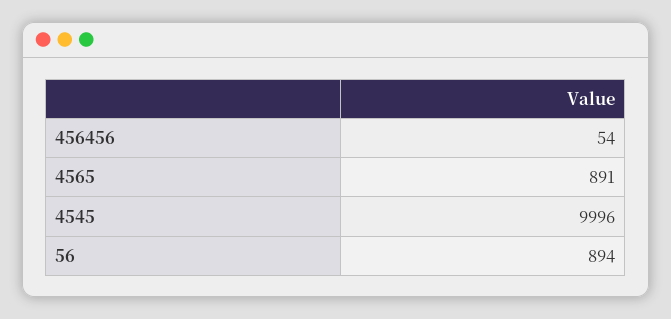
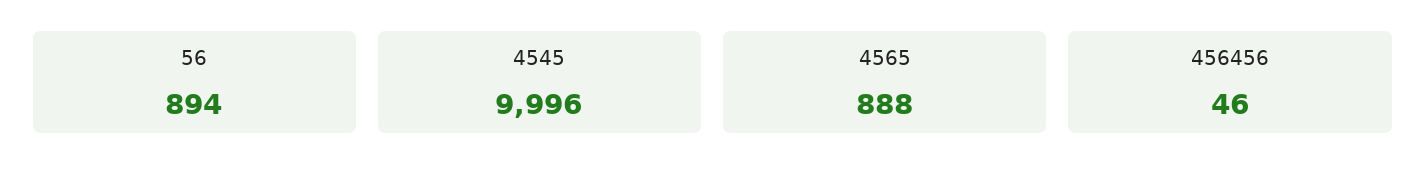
  {
-   "456456": 54,
+   "456456": 46,
-   "4565": 891,
+   "4565": 888,
    "4545": 9996,
    "56": 894
  }

